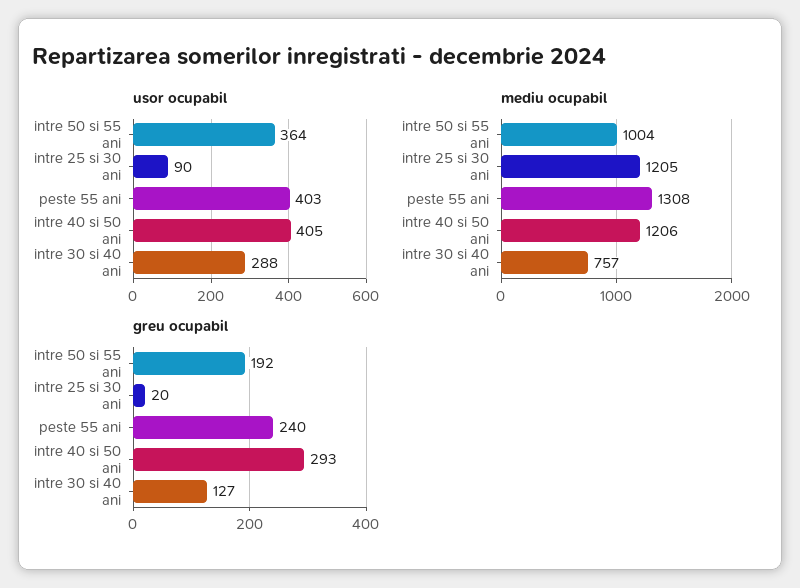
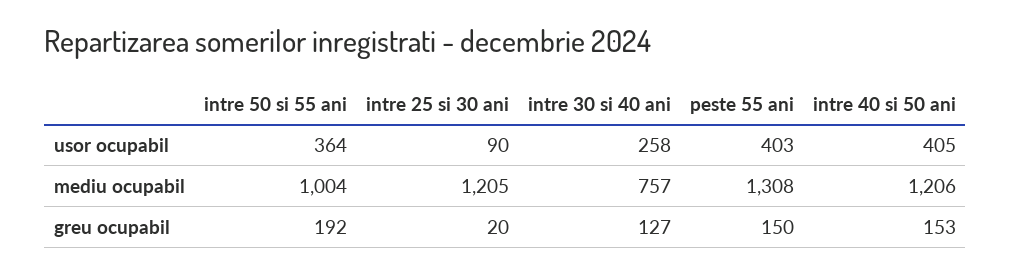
  {
    "usor ocupabil": {
      "intre 50 si 55 ani": 364,
      "intre 25 si 30 ani": 90,
      "peste 55 ani": 403,
      "intre 40 si 50 ani": 405,
-     "intre 30 si 40 ani": 288
+     "intre 30 si 40 ani": 258
    },
    "mediu ocupabil": {
      "intre 50 si 55 ani": 1004,
      "intre 25 si 30 ani": 1205,
      "peste 55 ani": 1308,
      "intre 40 si 50 ani": 1206,
      "intre 30 si 40 ani": 757
    },
    "greu ocupabil": {
      "intre 50 si 55 ani": 192,
      "intre 25 si 30 ani": 20,
-     "peste 55 ani": 240,
+     "peste 55 ani": 150,
-     "intre 40 si 50 ani": 293,
+     "intre 40 si 50 ani": 153,
      "intre 30 si 40 ani": 127
    }
  }

